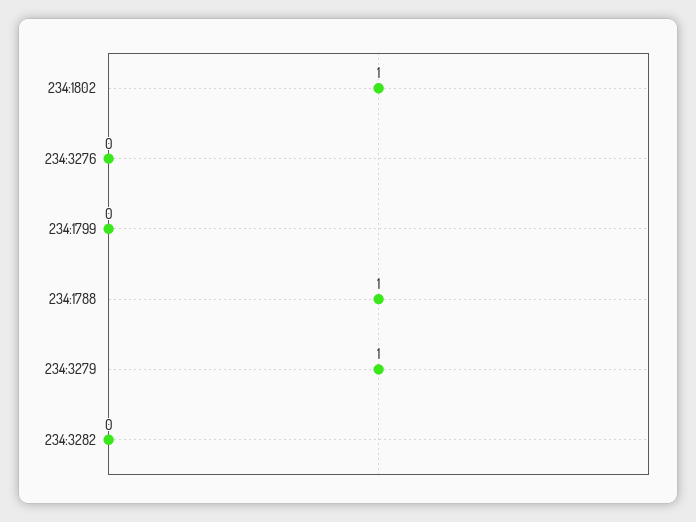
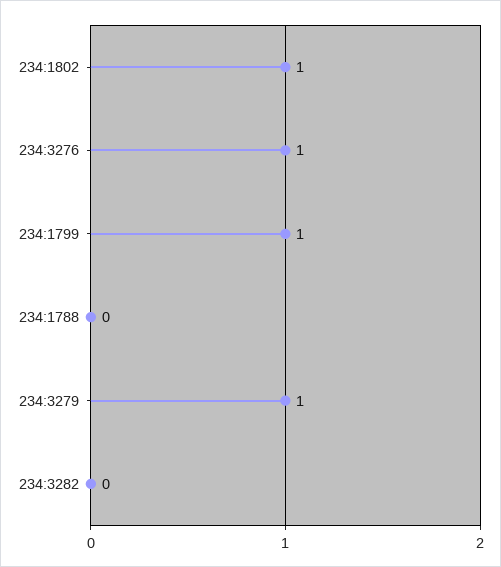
  {
    "234:1802": 1,
-   "234:3276": 0,
+   "234:3276": 1,
-   "234:1799": 0,
+   "234:1799": 1,
-   "234:1788": 1,
+   "234:1788": 0,
    "234:3279": 1,
    "234:3282": 0
  }

